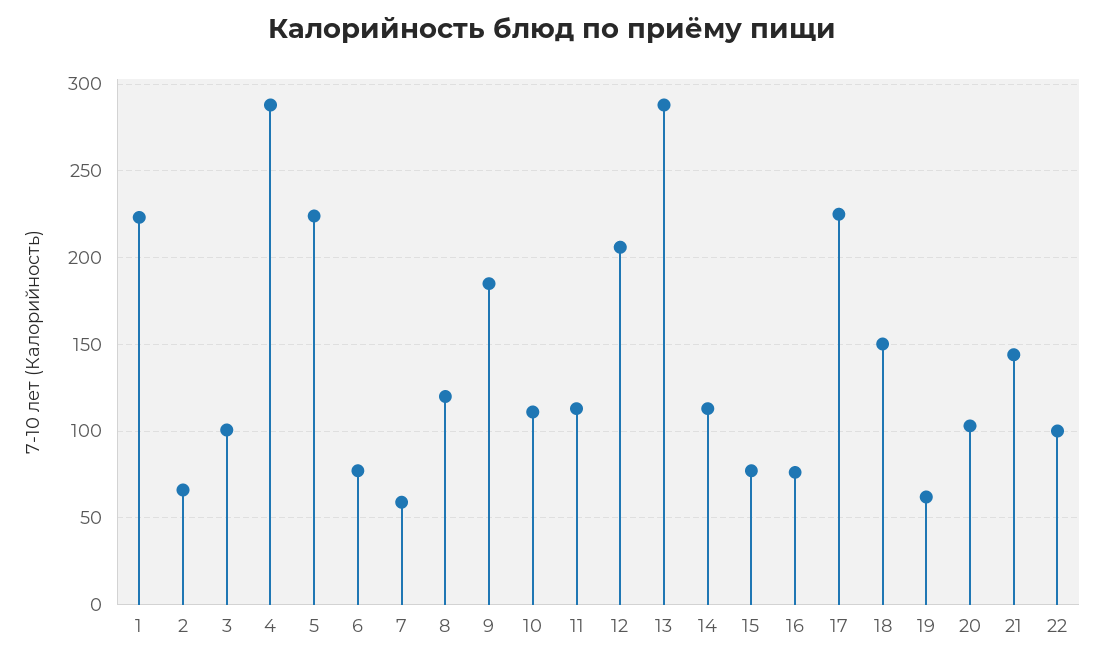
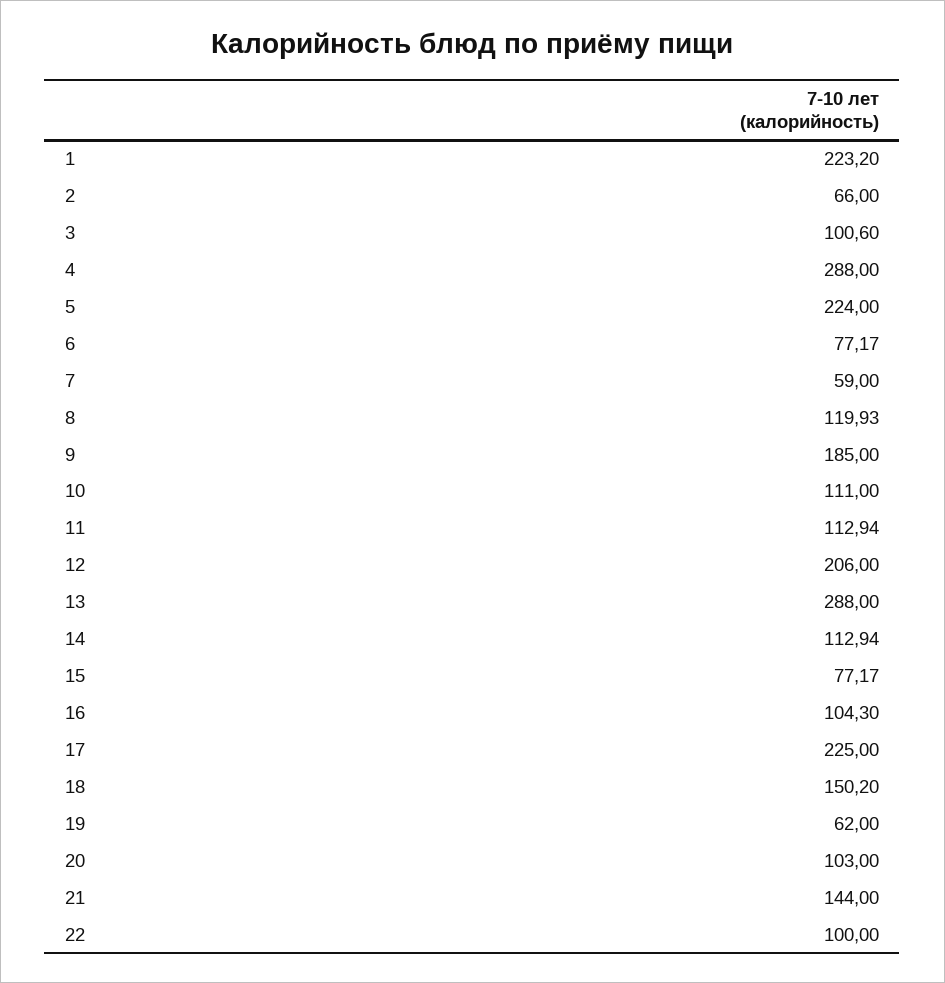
  {
    "1": 223.2,
    "2": 66,
    "3": 100.6,
    "4": 288,
    "5": 224,
    "6": 77.17,
    "7": 59,
    "8": 119.93,
    "9": 185,
    "10": 111,
    "11": 112.94,
    "12": 206,
    "13": 288,
    "14": 112.94,
    "15": 77.17,
-   "16": 75,
+   "16": 104.3,
    "17": 225,
    "18": 150.2,
    "19": 62,
    "20": 103,
    "21": 144,
    "22": 100
  }

